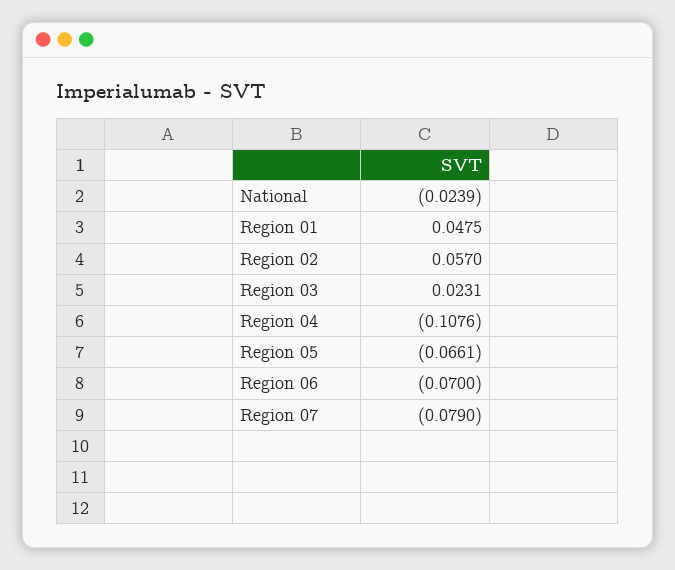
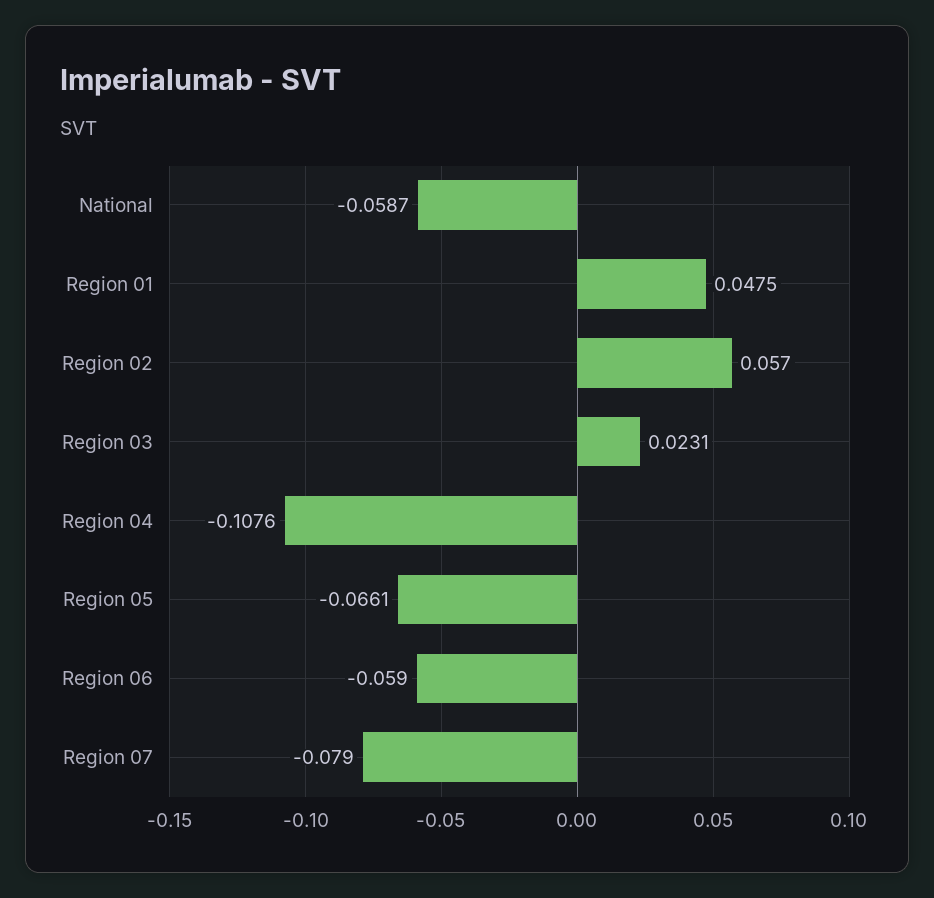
  {
-   "National": -0.0239,
+   "National": -0.0587,
    "Region 01": 0.0475,
    "Region 02": 0.057,
    "Region 03": 0.0231,
    "Region 04": -0.1076,
    "Region 05": -0.0661,
-   "Region 06": -0.07,
+   "Region 06": -0.059,
    "Region 07": -0.079
  }

